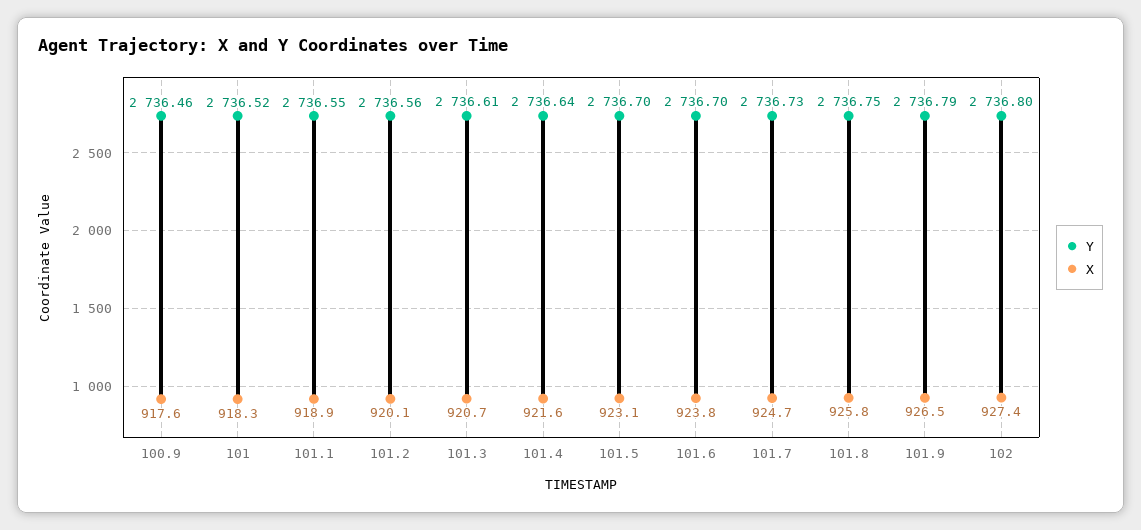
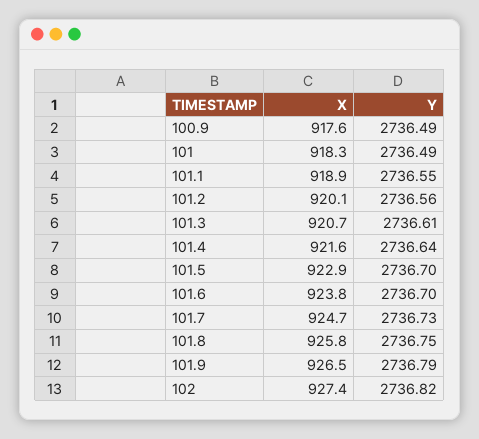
  {
    "Y": {
-     "100.9": 2736.46,
+     "100.9": 2736.49,
-     "101": 2736.52,
+     "101": 2736.49,
      "101.1": 2736.55,
      "101.2": 2736.56,
      "101.3": 2736.61,
      "101.4": 2736.64,
      "101.5": 2736.7,
      "101.6": 2736.7,
      "101.7": 2736.73,
      "101.8": 2736.75,
      "101.9": 2736.79,
-     "102": 2736.8
+     "102": 2736.82
    },
    "X": {
      "100.9": 917.6,
      "101": 918.3,
      "101.1": 918.9,
      "101.2": 920.1,
      "101.3": 920.7,
      "101.4": 921.6,
-     "101.5": 923.1,
+     "101.5": 922.9,
      "101.6": 923.8,
      "101.7": 924.7,
      "101.8": 925.8,
      "101.9": 926.5,
      "102": 927.4
    }
  }

